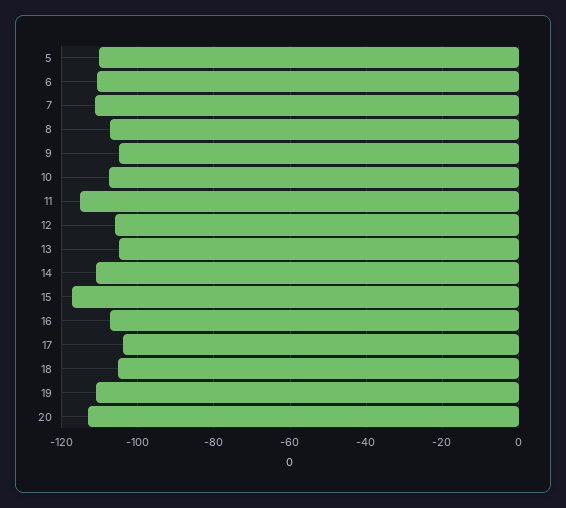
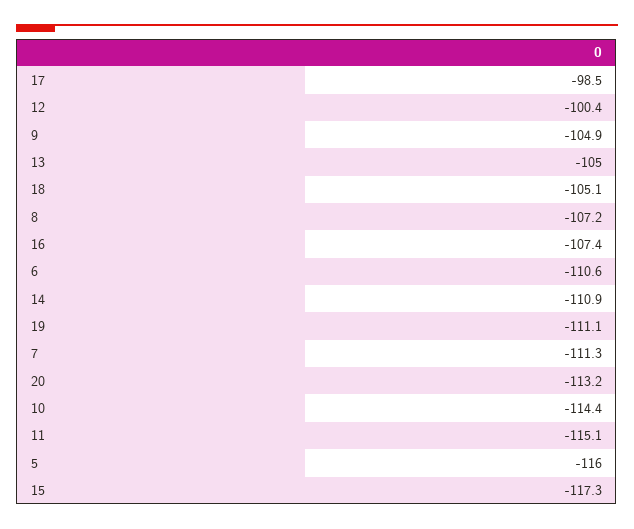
  {
-   "5": -110,
+   "5": -116,
    "6": -110.6,
    "7": -111.3,
    "8": -107.2,
    "9": -104.9,
-   "10": -108,
+   "10": -114.4,
    "11": -115.1,
-   "12": -106,
+   "12": -100.4,
    "13": -105,
    "14": -110.9,
    "15": -117.3,
    "16": -107.4,
-   "17": -104,
+   "17": -98.5,
    "18": -105.1,
    "19": -111.1,
    "20": -113.2
  }

